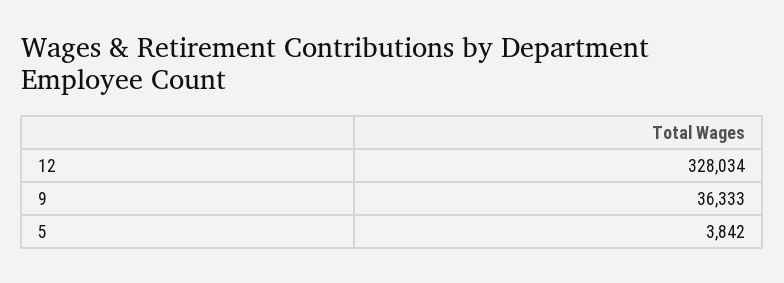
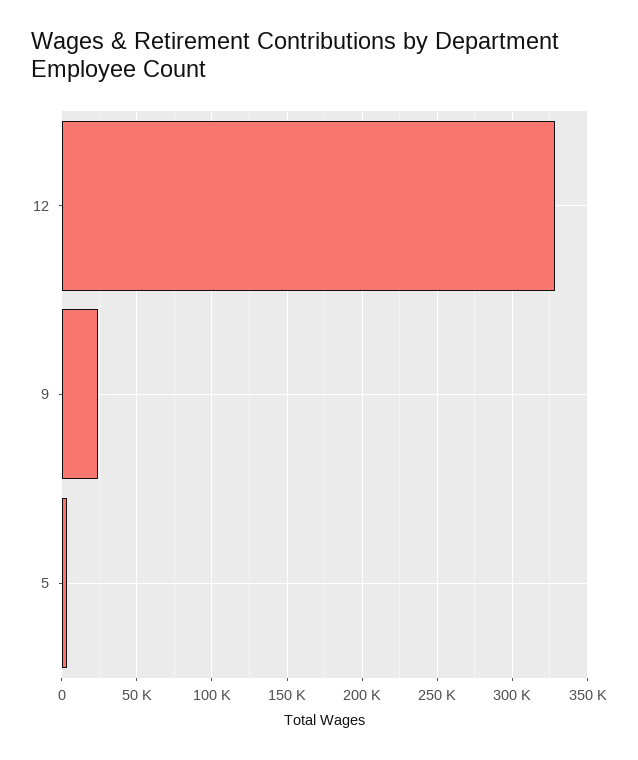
  {
    "12": 328034,
-   "9": 36333,
+   "9": 25000,
    "5": 3842
  }

